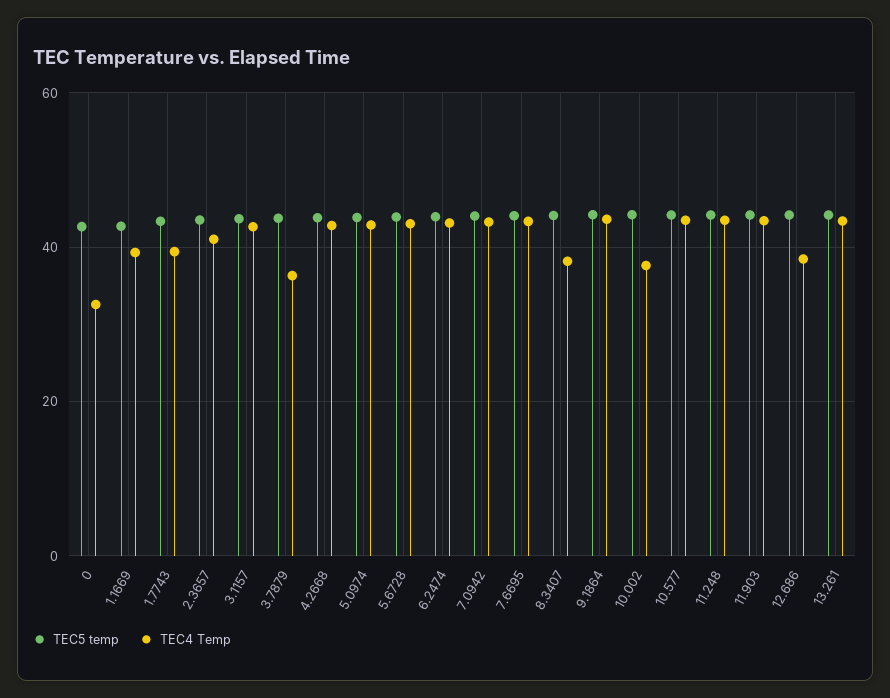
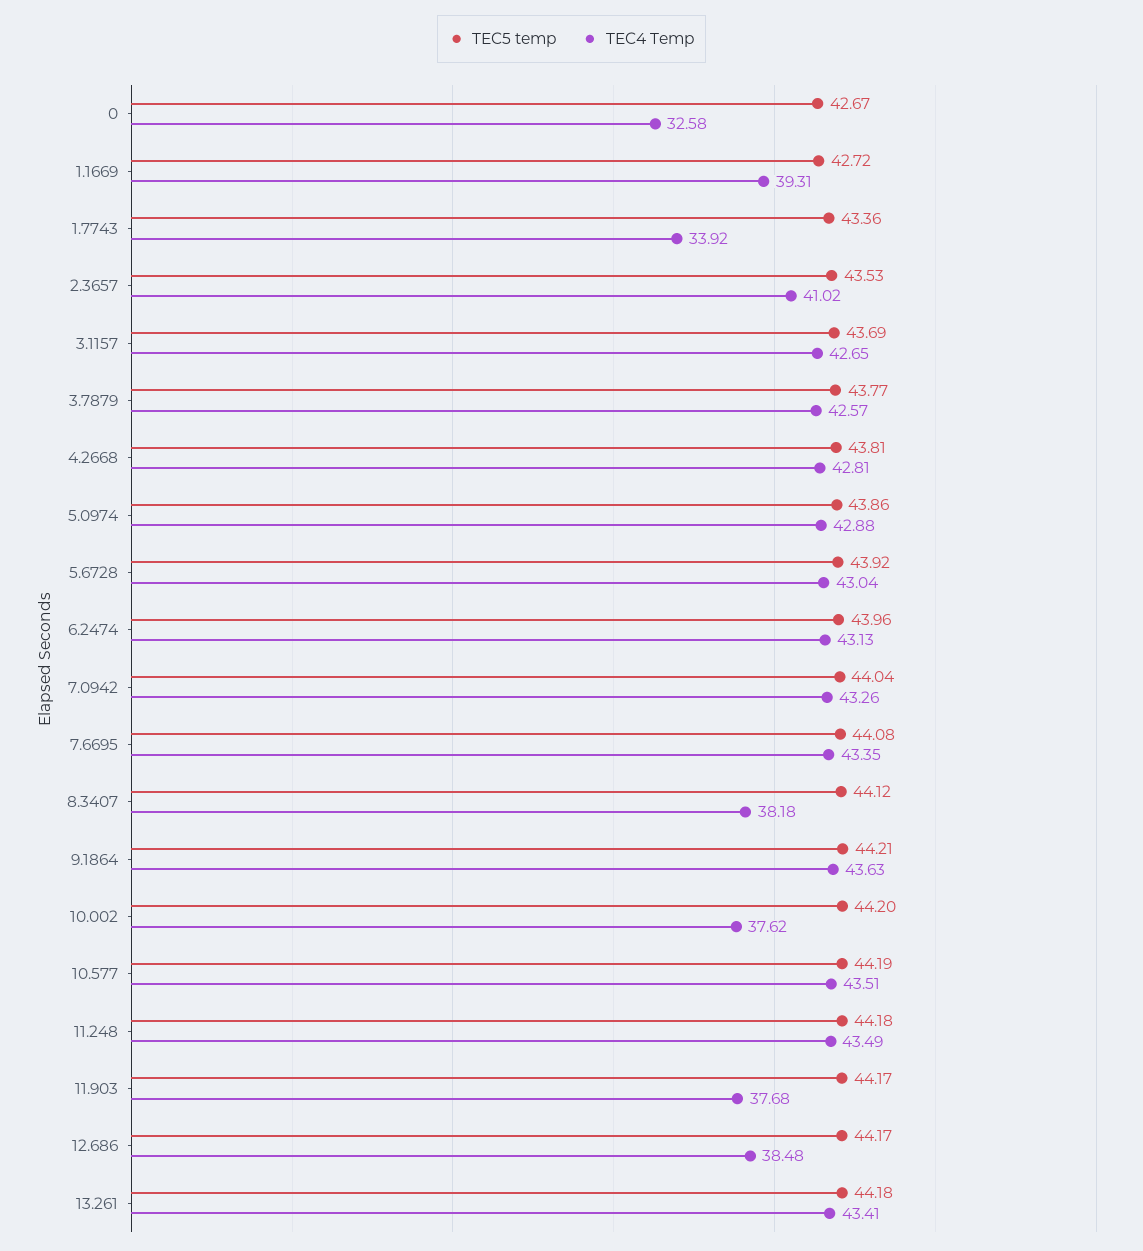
  {
    "TEC5 temp": {
      "0": 42.67,
      "1.1669": 42.72,
      "1.7743": 43.36,
      "2.3657": 43.53,
      "3.1157": 43.69,
      "3.7879": 43.77,
      "4.2668": 43.81,
      "5.0974": 43.86,
      "5.6728": 43.92,
      "6.2474": 43.96,
      "7.0942": 44.04,
      "7.6695": 44.08,
      "8.3407": 44.12,
      "9.1864": 44.21,
      "10.002": 44.2,
      "10.577": 44.19,
      "11.248": 44.18,
      "11.903": 44.17,
      "12.686": 44.17,
      "13.261": 44.18
    },
    "TEC4 Temp": {
      "0": 32.58,
      "1.1669": 39.31,
-     "1.7743": 40,
+     "1.7743": 33.92,
      "2.3657": 41.02,
      "3.1157": 42.65,
-     "3.7879": 36,
+     "3.7879": 42.57,
      "4.2668": 42.81,
      "5.0974": 42.88,
      "5.6728": 43.04,
      "6.2474": 43.13,
      "7.0942": 43.26,
      "7.6695": 43.35,
      "8.3407": 38.18,
      "9.1864": 43.63,
      "10.002": 37.62,
      "10.577": 43.51,
      "11.248": 43.49,
-     "11.903": 44,
+     "11.903": 37.68,
      "12.686": 38.48,
      "13.261": 43.41
    }
  }

